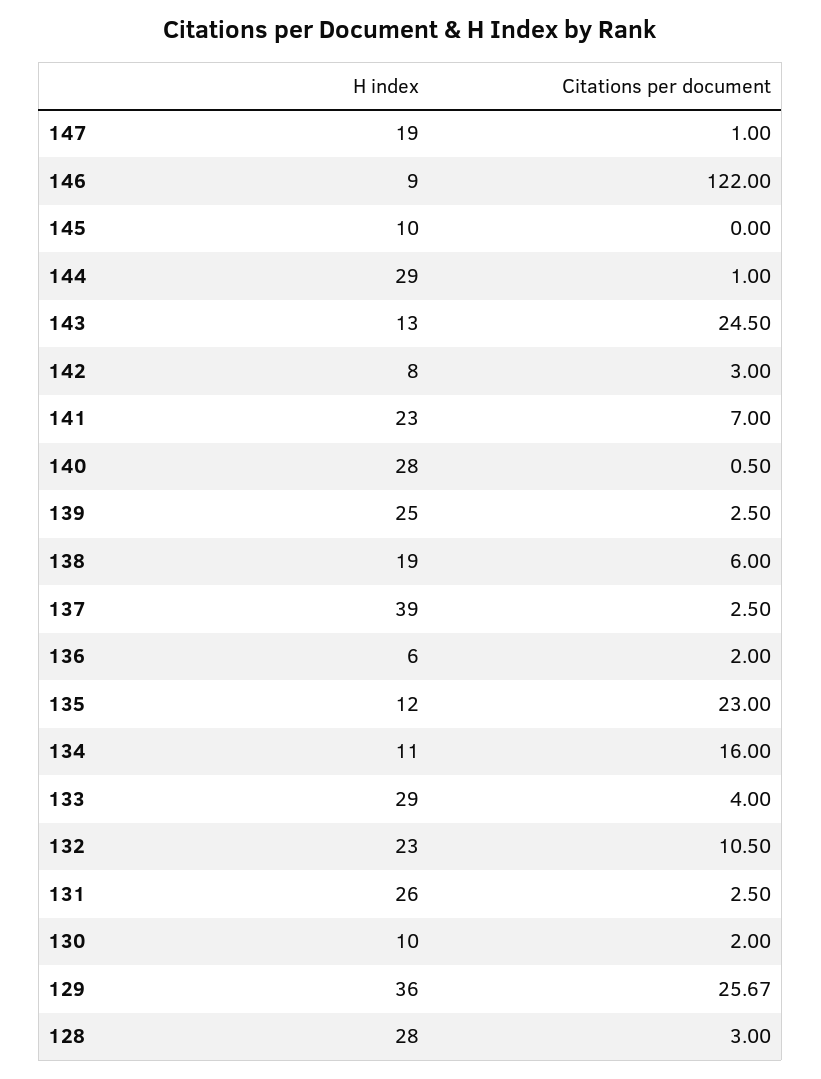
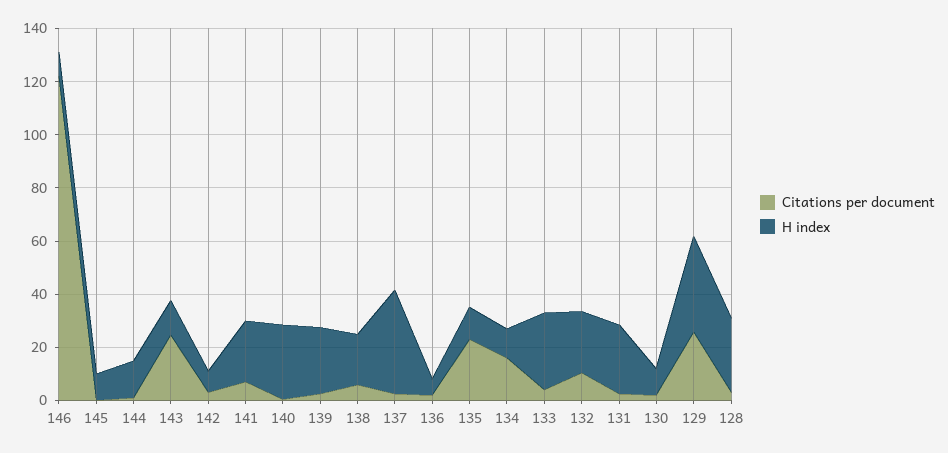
  {
    "H index": {
-     "147": 19,
      "146": 9,
      "145": 10,
-     "144": 29,
+     "144": 15,
      "143": 13,
      "142": 8,
      "141": 23,
      "140": 28,
      "139": 25,
      "138": 19,
      "137": 39,
      "136": 6,
      "135": 12,
      "134": 11,
      "133": 29,
      "132": 23,
      "131": 26,
      "130": 10,
      "129": 36,
      "128": 28
    },
    "Citations per document": {
-     "147": 1,
      "146": 122,
      "145": 0,
      "144": 1,
      "143": 24.5,
      "142": 3,
      "141": 7,
      "140": 0.5,
      "139": 2.5,
      "138": 6,
      "137": 2.5,
      "136": 2,
      "135": 23,
      "134": 16,
      "133": 4,
      "132": 10.5,
      "131": 2.5,
      "130": 2,
      "129": 25.67,
      "128": 3
    }
  }

